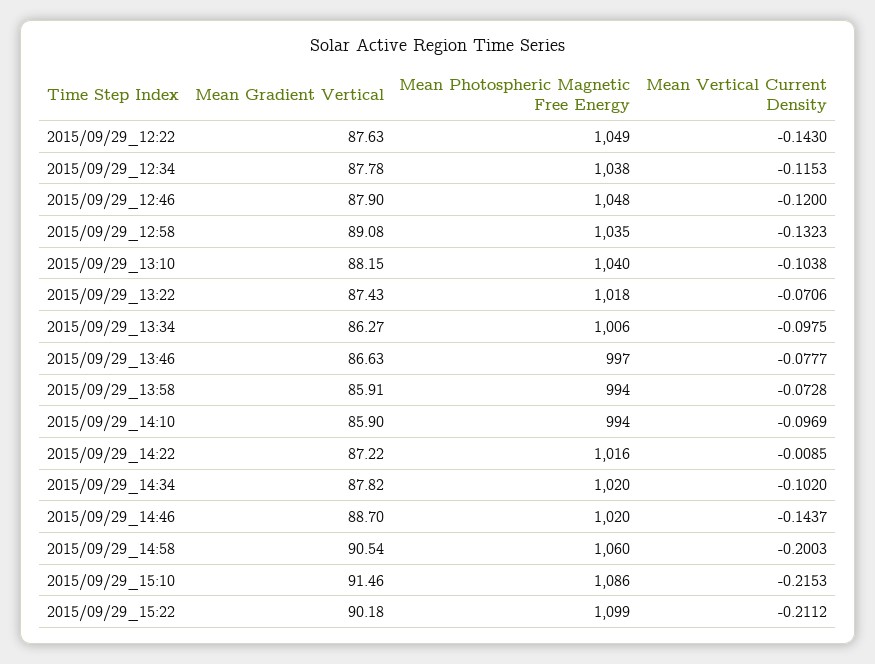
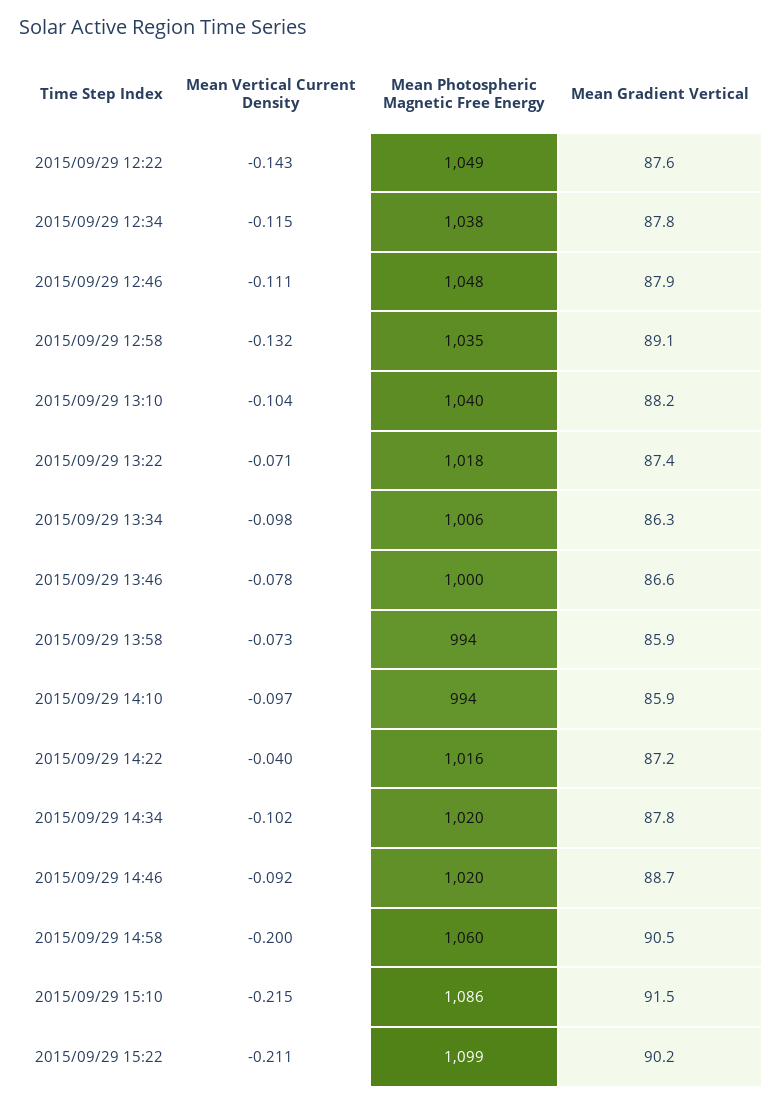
  {
    "Mean Gradient Vertical": {
      "2015/09/29_12:22": 87.63,
      "2015/09/29_12:34": 87.78,
      "2015/09/29_12:46": 87.9,
      "2015/09/29_12:58": 89.08,
      "2015/09/29_13:10": 88.15,
      "2015/09/29_13:22": 87.43,
      "2015/09/29_13:34": 86.27,
      "2015/09/29_13:46": 86.63,
      "2015/09/29_13:58": 85.91,
      "2015/09/29_14:10": 85.9,
      "2015/09/29_14:22": 87.22,
      "2015/09/29_14:34": 87.82,
      "2015/09/29_14:46": 88.7,
      "2015/09/29_14:58": 90.54,
      "2015/09/29_15:10": 91.46,
      "2015/09/29_15:22": 90.18
    },
    "Mean Photospheric Magnetic Free Energy": {
      "2015/09/29_12:22": 1049,
      "2015/09/29_12:34": 1038,
      "2015/09/29_12:46": 1048,
      "2015/09/29_12:58": 1035,
      "2015/09/29_13:10": 1040,
      "2015/09/29_13:22": 1018,
      "2015/09/29_13:34": 1006,
-     "2015/09/29_13:46": 997,
+     "2015/09/29_13:46": 1000,
      "2015/09/29_13:58": 994,
      "2015/09/29_14:10": 994,
      "2015/09/29_14:22": 1016,
      "2015/09/29_14:34": 1020,
      "2015/09/29_14:46": 1020,
      "2015/09/29_14:58": 1060,
      "2015/09/29_15:10": 1086,
      "2015/09/29_15:22": 1099
    },
    "Mean Vertical Current Density": {
      "2015/09/29_12:22": -0.143,
      "2015/09/29_12:34": -0.1153,
-     "2015/09/29_12:46": -0.12,
+     "2015/09/29_12:46": -0.111,
      "2015/09/29_12:58": -0.1323,
      "2015/09/29_13:10": -0.1038,
      "2015/09/29_13:22": -0.0706,
      "2015/09/29_13:34": -0.0975,
      "2015/09/29_13:46": -0.0777,
      "2015/09/29_13:58": -0.0728,
      "2015/09/29_14:10": -0.0969,
-     "2015/09/29_14:22": -0.0085,
+     "2015/09/29_14:22": -0.04,
      "2015/09/29_14:34": -0.102,
-     "2015/09/29_14:46": -0.1437,
+     "2015/09/29_14:46": -0.092,
      "2015/09/29_14:58": -0.2003,
      "2015/09/29_15:10": -0.2153,
      "2015/09/29_15:22": -0.2112
    }
  }

